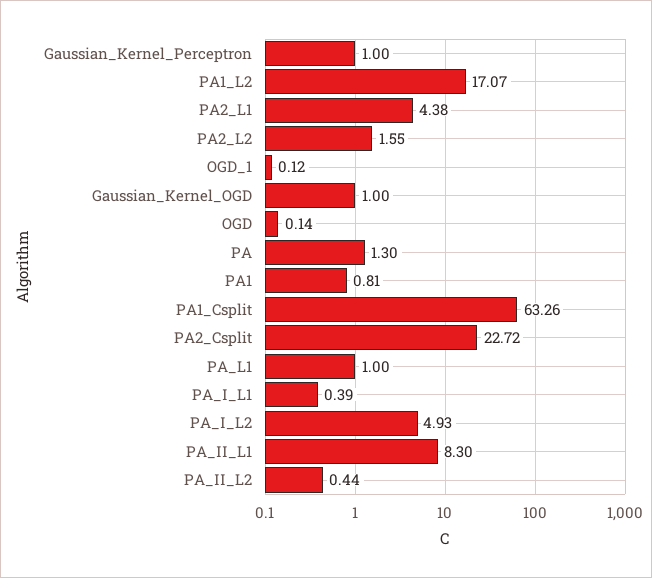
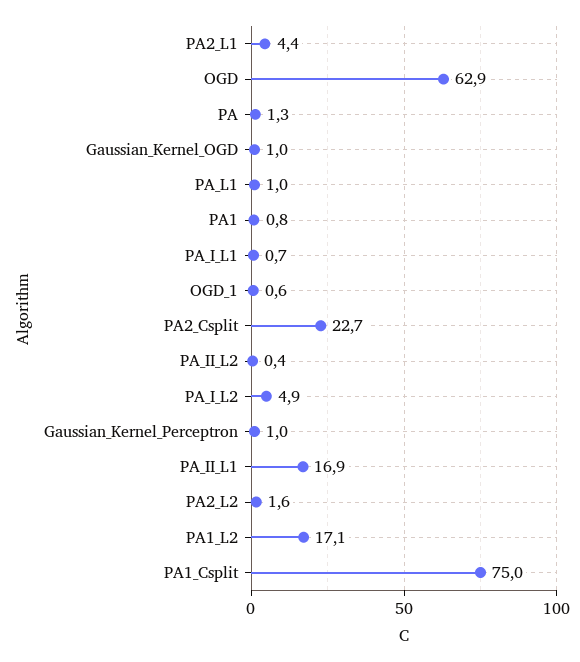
  {
    "Gaussian_Kernel_Perceptron": 1,
    "PA1_L2": 17.07,
    "PA2_L1": 4.38,
    "PA2_L2": 1.55,
-   "OGD_1": 0.12,
+   "OGD_1": 0.6,
    "Gaussian_Kernel_OGD": 1,
-   "OGD": 0.14,
+   "OGD": 62.9,
    "PA": 1.3,
    "PA1": 0.81,
-   "PA1_Csplit": 63.26,
+   "PA1_Csplit": 75,
    "PA2_Csplit": 22.72,
    "PA_L1": 1,
-   "PA_I_L1": 0.39,
+   "PA_I_L1": 0.7,
    "PA_I_L2": 4.93,
-   "PA_II_L1": 8.3,
+   "PA_II_L1": 16.9,
    "PA_II_L2": 0.44
  }

